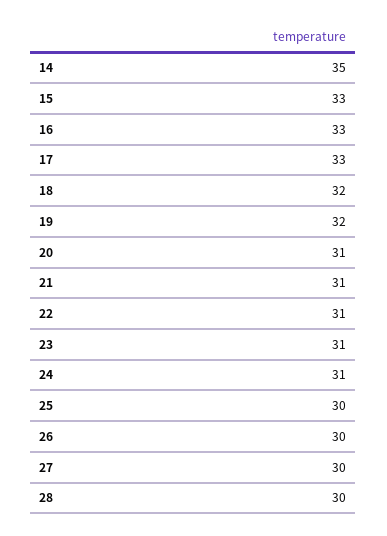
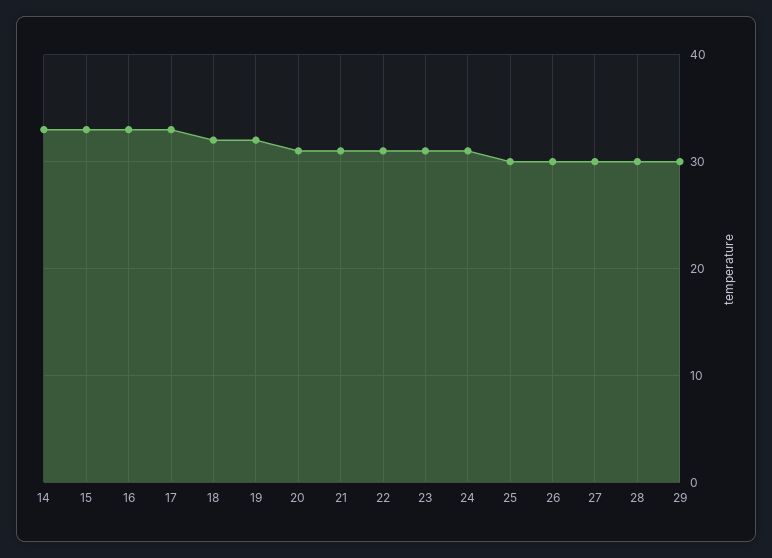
  {
-   "14": 35,
+   "14": 33,
    "15": 33,
    "16": 33,
    "17": 33,
    "18": 32,
    "19": 32,
    "20": 31,
    "21": 31,
    "22": 31,
    "23": 31,
    "24": 31,
    "25": 30,
    "26": 30,
    "27": 30,
-   "28": 30
+   "28": 30,
+   "29": 30
  }

